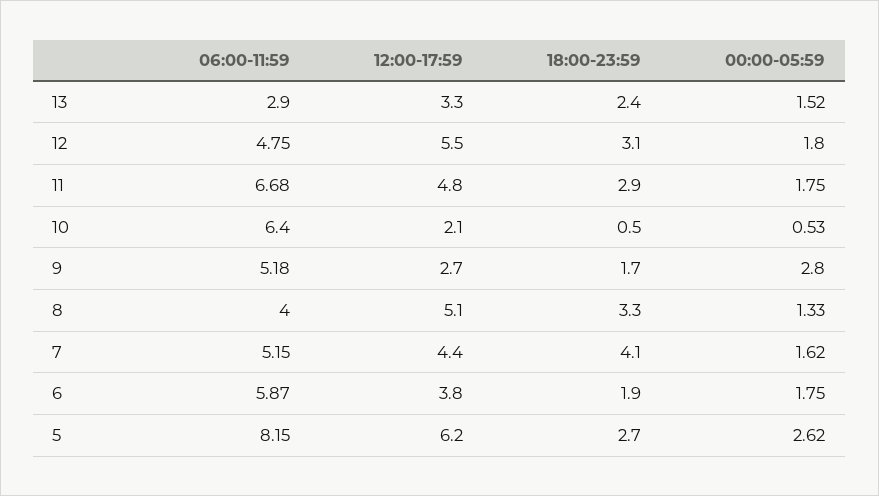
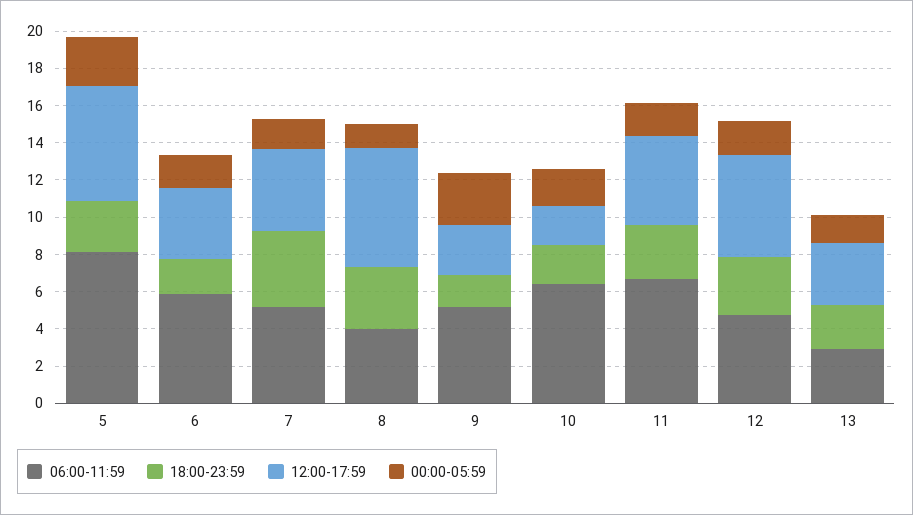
  {
    "06:00-11:59": {
      "13": 2.9,
      "12": 4.75,
      "11": 6.68,
      "10": 6.4,
      "9": 5.18,
      "8": 4,
      "7": 5.15,
      "6": 5.87,
      "5": 8.15
    },
    "12:00-17:59": {
      "13": 3.3,
      "12": 5.5,
      "11": 4.8,
      "10": 2.1,
      "9": 2.7,
-     "8": 5.1,
+     "8": 6.5,
      "7": 4.4,
      "6": 3.8,
      "5": 6.2
    },
    "18:00-23:59": {
      "13": 2.4,
      "12": 3.1,
      "11": 2.9,
-     "10": 0.5,
+     "10": 2,
      "9": 1.7,
      "8": 3.3,
      "7": 4.1,
      "6": 1.9,
      "5": 2.7
    },
    "00:00-05:59": {
      "13": 1.52,
      "12": 1.8,
      "11": 1.75,
-     "10": 0.53,
+     "10": 2,
      "9": 2.8,
      "8": 1.33,
      "7": 1.62,
      "6": 1.75,
      "5": 2.62
    }
  }

